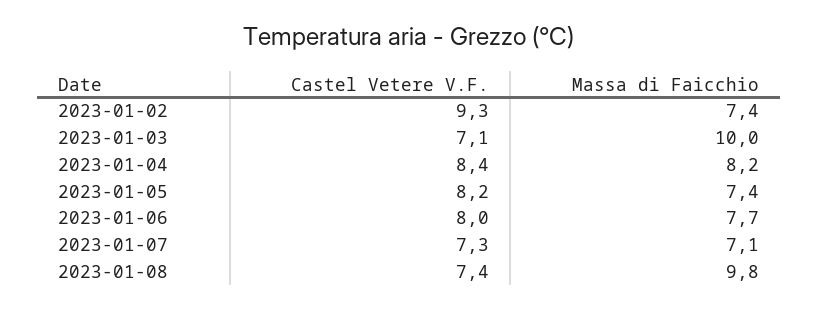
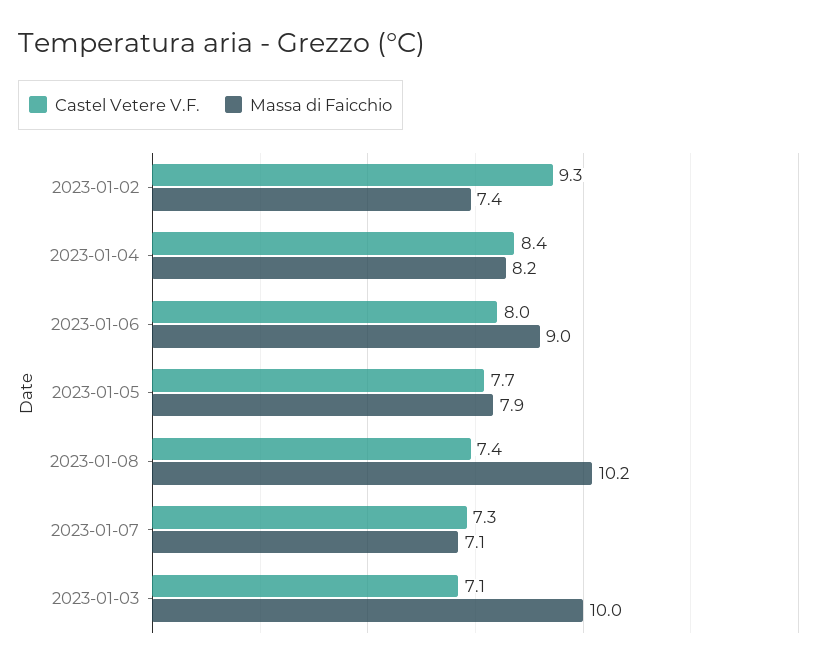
  {
    "Castel Vetere V.F.": {
      "2023-01-02": 9.3,
      "2023-01-03": 7.1,
      "2023-01-04": 8.4,
-     "2023-01-05": 8.2,
+     "2023-01-05": 7.7,
      "2023-01-06": 8,
      "2023-01-07": 7.3,
      "2023-01-08": 7.4
    },
    "Massa di Faicchio": {
      "2023-01-02": 7.4,
      "2023-01-03": 10,
      "2023-01-04": 8.2,
-     "2023-01-05": 7.4,
+     "2023-01-05": 7.9,
-     "2023-01-06": 7.7,
+     "2023-01-06": 9,
      "2023-01-07": 7.1,
-     "2023-01-08": 9.8
+     "2023-01-08": 10.2
    }
  }

